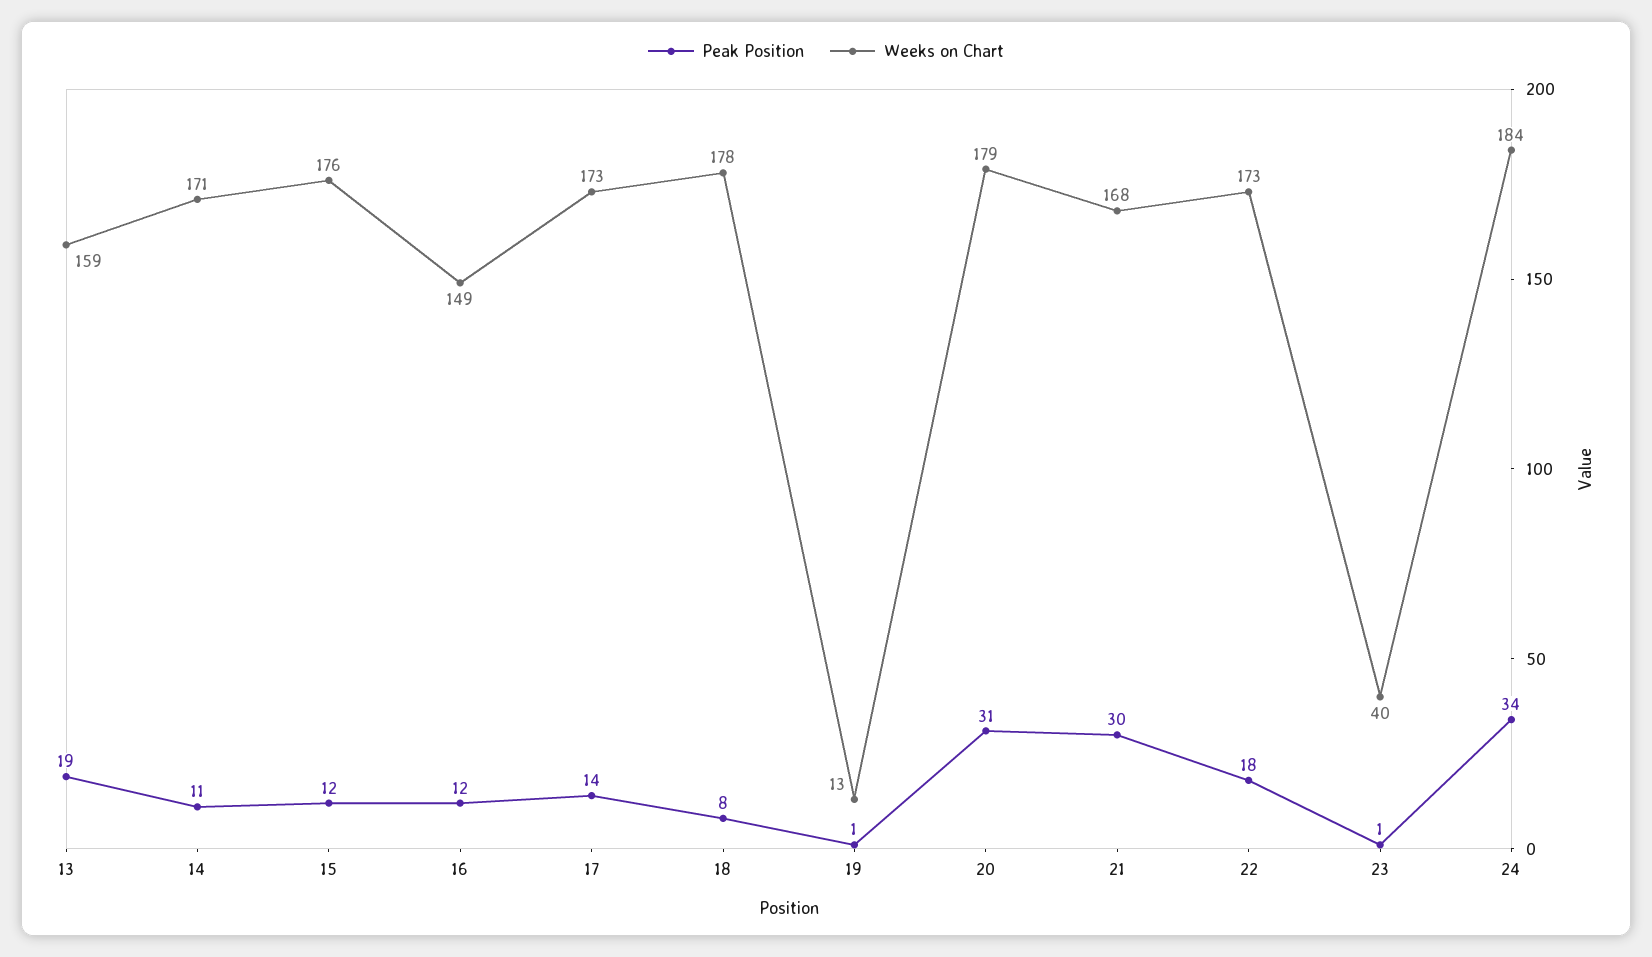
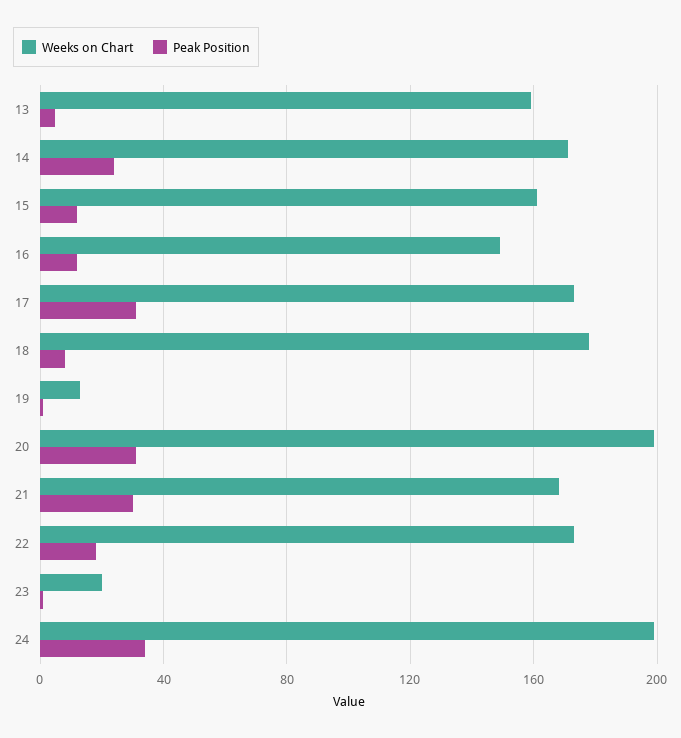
  {
    "Peak Position": {
-     "13": 19,
+     "13": 5,
-     "14": 11,
+     "14": 25,
      "15": 12,
      "16": 12,
-     "17": 14,
+     "17": 30,
      "18": 8,
      "19": 1,
      "20": 31,
      "21": 30,
      "22": 18,
      "23": 1,
      "24": 34
    },
    "Weeks on Chart": {
      "13": 159,
      "14": 171,
-     "15": 176,
+     "15": 160,
      "16": 149,
      "17": 173,
      "18": 178,
      "19": 13,
-     "20": 179,
+     "20": 200,
      "21": 168,
      "22": 173,
-     "23": 40,
+     "23": 20,
-     "24": 184
+     "24": 200
    }
  }

